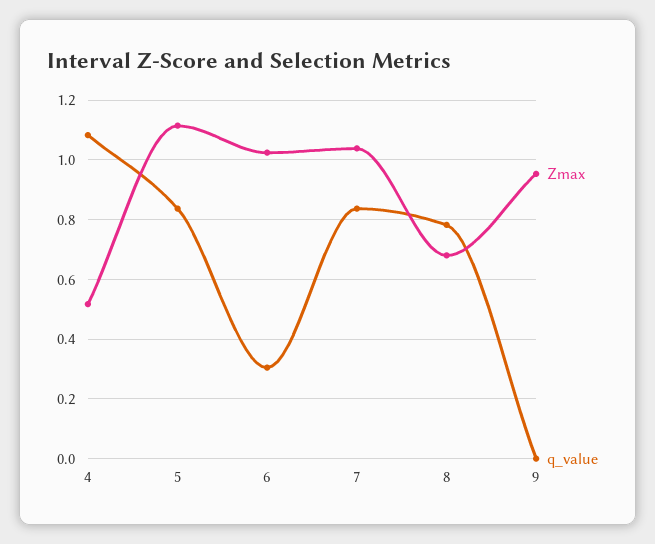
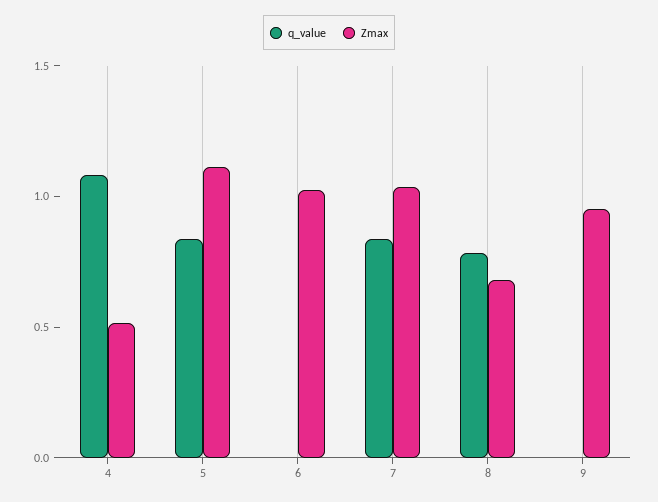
  {
    "Zmax": {
      "4": 0.525,
      "5": 1.125,
      "6": 1.025,
      "7": 1.05,
      "8": 0.675,
      "9": 0.95
    },
    "q_value": {
      "4": 1.075,
      "5": 0.825,
-     "6": 0.3,
+     "6": 0,
      "7": 0.825,
      "8": 0.775,
      "9": 0
    }
  }

